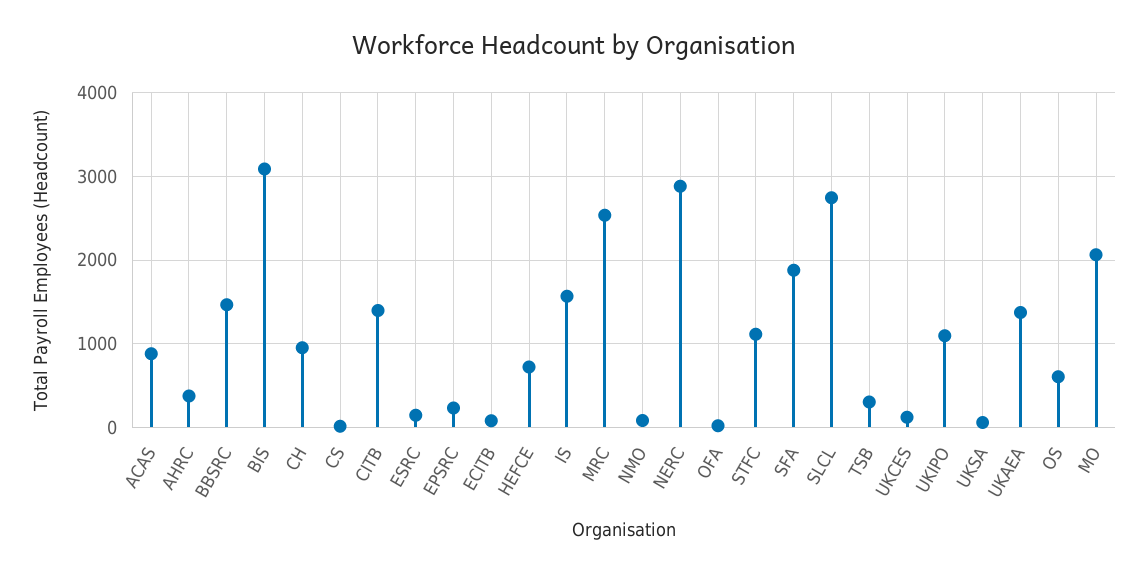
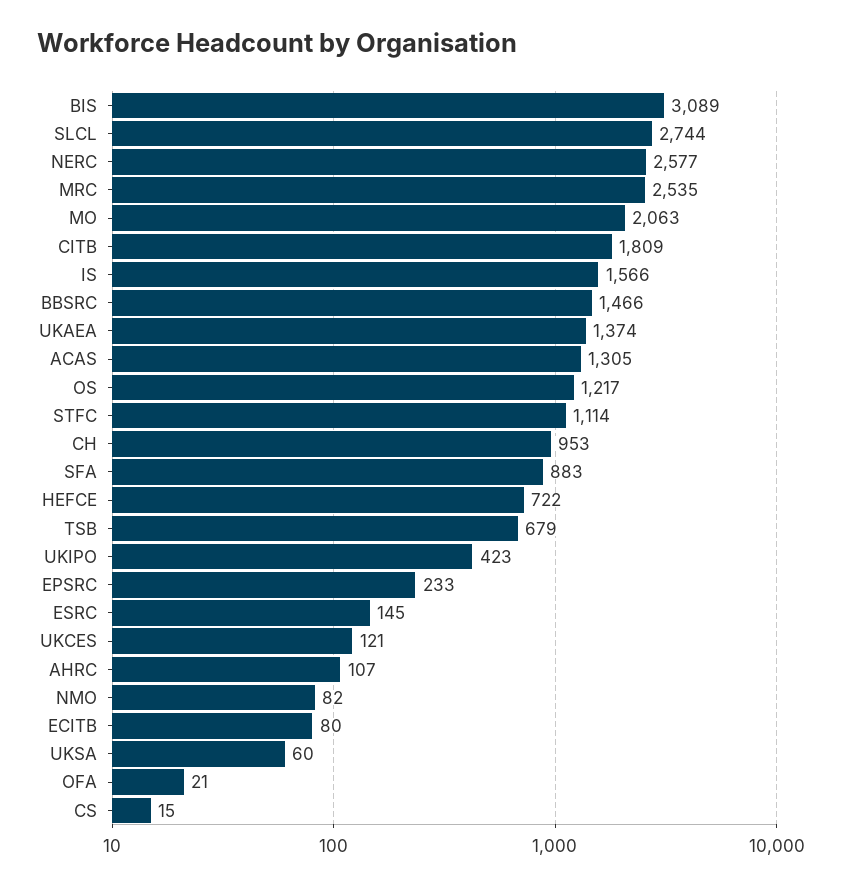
  {
-   "ACAS": 900,
+   "ACAS": 1305,
-   "AHRC": 400,
+   "AHRC": 107,
    "BBSRC": 1466,
    "BIS": 3089,
    "CH": 953,
    "CS": 15,
-   "CITB": 1400,
+   "CITB": 1809,
    "ESRC": 145,
    "EPSRC": 233,
    "ECITB": 80,
    "HEFCE": 722,
    "IS": 1566,
    "MRC": 2535,
    "NMO": 82,
-   "NERC": 2900,
+   "NERC": 2577,
    "OFA": 21,
    "STFC": 1114,
-   "SFA": 1900,
+   "SFA": 883,
    "SLCL": 2744,
-   "TSB": 300,
+   "TSB": 679,
    "UKCES": 121,
-   "UKIPO": 1100,
+   "UKIPO": 423,
    "UKSA": 60,
    "UKAEA": 1374,
-   "OS": 600,
+   "OS": 1217,
    "MO": 2063
  }

